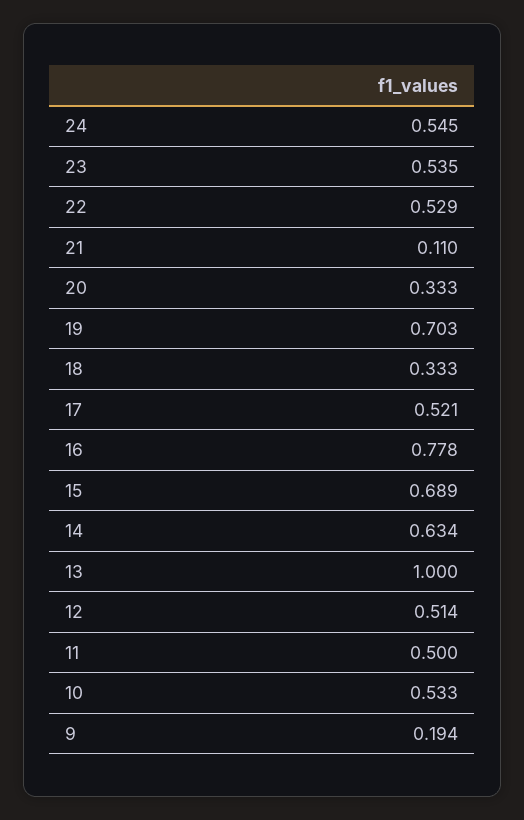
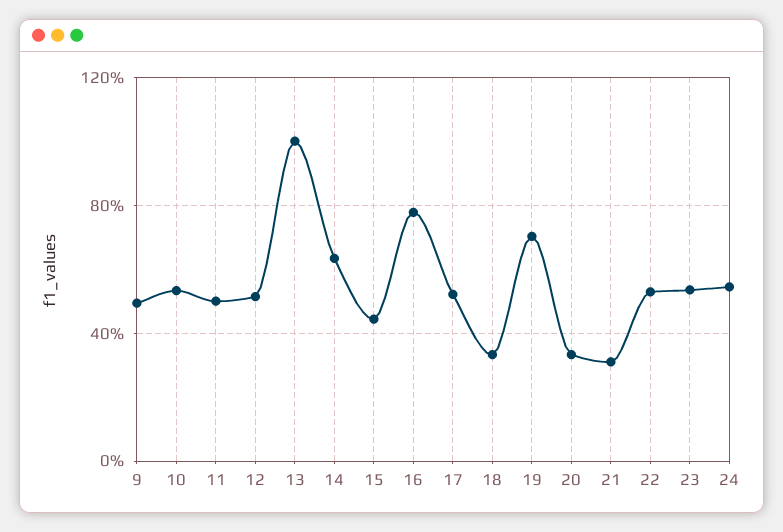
  {
    "24": 0.545,
    "23": 0.535,
    "22": 0.529,
-   "21": 0.11,
+   "21": 0.3,
    "20": 0.333,
    "19": 0.703,
    "18": 0.333,
    "17": 0.521,
    "16": 0.778,
-   "15": 0.689,
+   "15": 0.45,
    "14": 0.634,
    "13": 1,
    "12": 0.514,
    "11": 0.5,
    "10": 0.533,
-   "9": 0.194
+   "9": 0.5
  }

